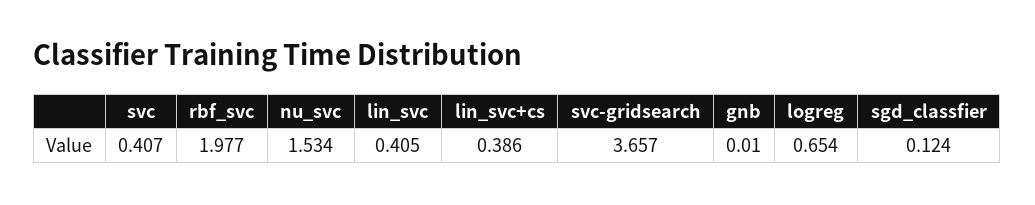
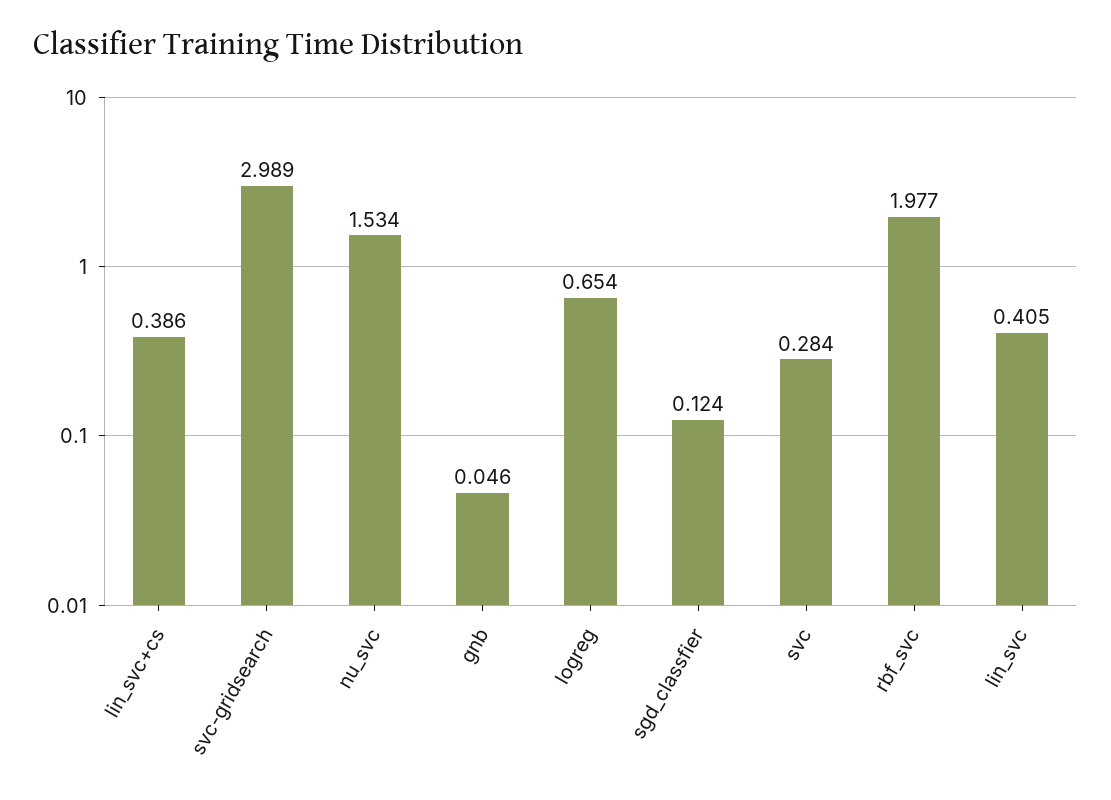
  {
-   "svc": 0.407,
+   "svc": 0.284,
    "rbf_svc": 1.977,
    "nu_svc": 1.534,
    "lin_svc": 0.405,
    "lin_svc+cs": 0.386,
-   "svc-gridsearch": 3.657,
+   "svc-gridsearch": 2.989,
-   "gnb": 0.01,
+   "gnb": 0.046,
    "logreg": 0.654,
    "sgd_classfier": 0.124
  }

